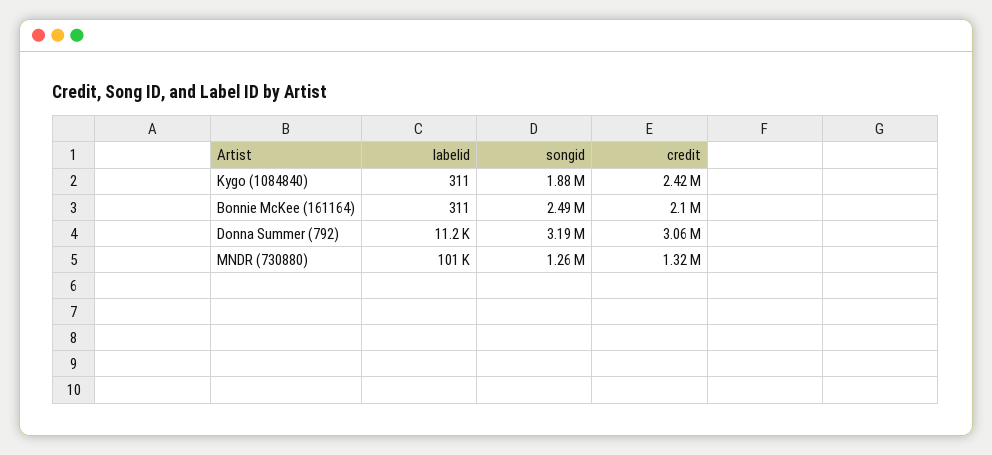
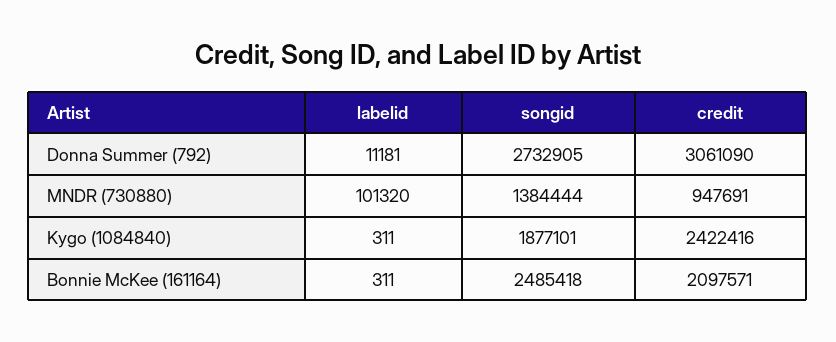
  {
    "labelid": {
      "Kygo (1084840)": 311,
      "Bonnie McKee (161164)": 311,
      "Donna Summer (792)": 11181,
      "MNDR (730880)": 101320
    },
    "songid": {
      "Kygo (1084840)": 1877101,
      "Bonnie McKee (161164)": 2485418,
-     "Donna Summer (792)": 3190000,
+     "Donna Summer (792)": 2732905,
-     "MNDR (730880)": 1260000
+     "MNDR (730880)": 1384444
    },
    "credit": {
      "Kygo (1084840)": 2422416,
      "Bonnie McKee (161164)": 2097571,
      "Donna Summer (792)": 3061090,
-     "MNDR (730880)": 1320000
+     "MNDR (730880)": 947691
    }
  }

